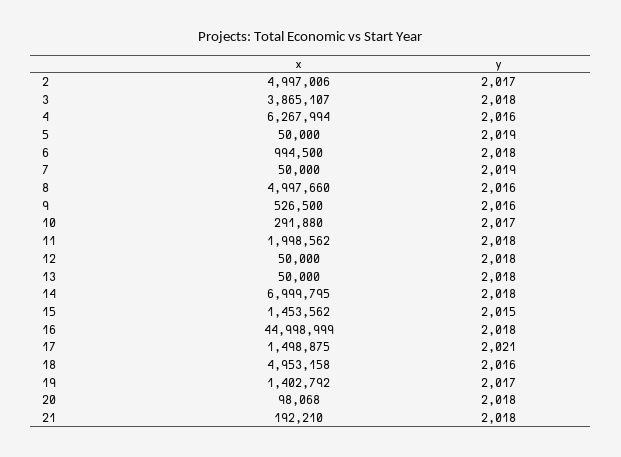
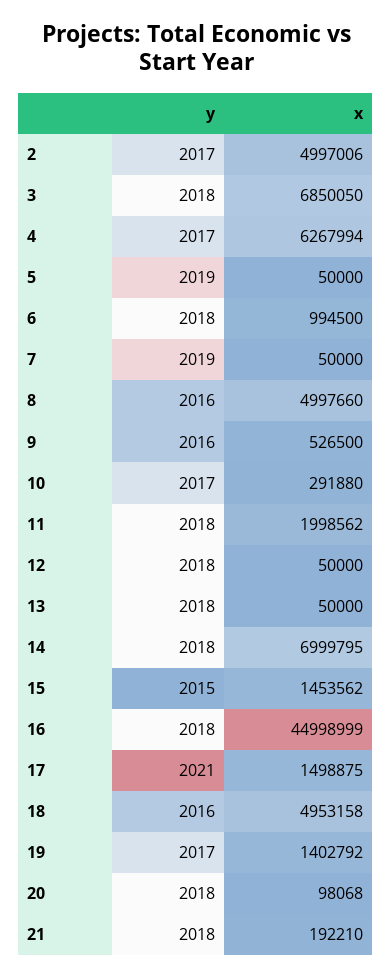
  {
    "x": {
      "2": 4997006,
-     "3": 3865107,
+     "3": 6850050,
      "4": 6267994,
      "5": 50000,
      "6": 994500,
      "7": 50000,
      "8": 4997660,
      "9": 526500,
      "10": 291880,
      "11": 1998562,
      "12": 50000,
      "13": 50000,
      "14": 6999795,
      "15": 1453562,
      "16": 44998999,
      "17": 1498875,
      "18": 4953158,
      "19": 1402792,
      "20": 98068,
      "21": 192210
    },
    "y": {
      "2": 2017,
      "3": 2018,
-     "4": 2016,
+     "4": 2017,
      "5": 2019,
      "6": 2018,
      "7": 2019,
      "8": 2016,
      "9": 2016,
      "10": 2017,
      "11": 2018,
      "12": 2018,
      "13": 2018,
      "14": 2018,
      "15": 2015,
      "16": 2018,
      "17": 2021,
      "18": 2016,
      "19": 2017,
      "20": 2018,
      "21": 2018
    }
  }

